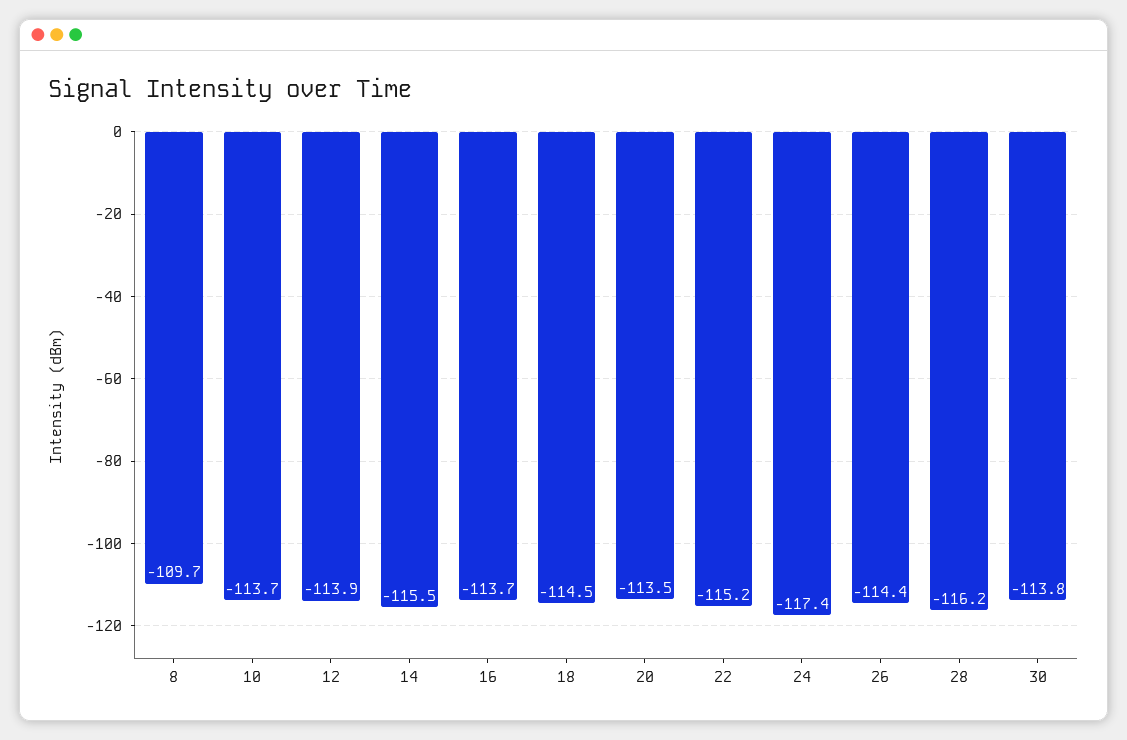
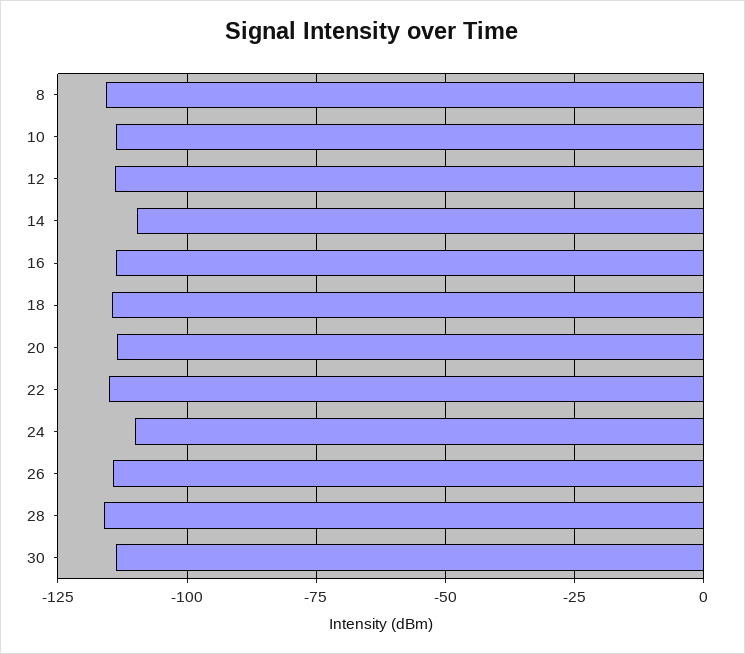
  {
-   "8": -109.7,
+   "8": -115,
    "10": -113.7,
    "12": -113.9,
-   "14": -115.5,
+   "14": -110,
    "16": -113.7,
    "18": -114.5,
    "20": -113.5,
    "22": -115.2,
-   "24": -117.4,
+   "24": -110,
    "26": -114.4,
    "28": -116.2,
    "30": -113.8
  }

